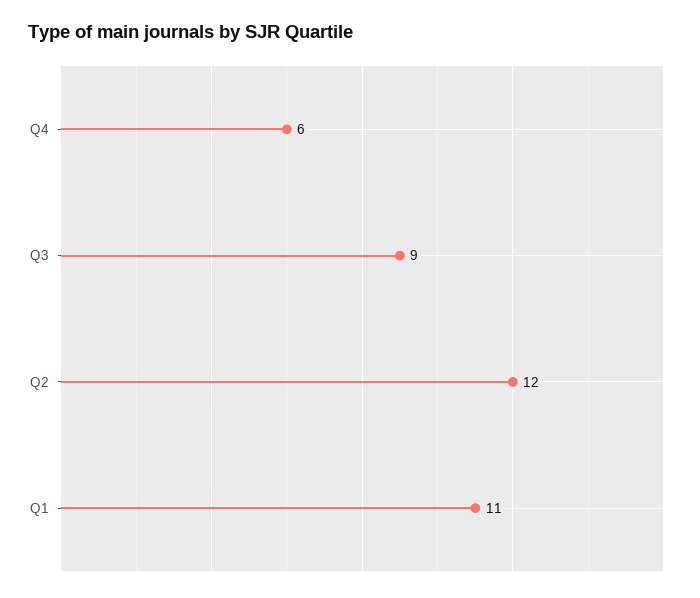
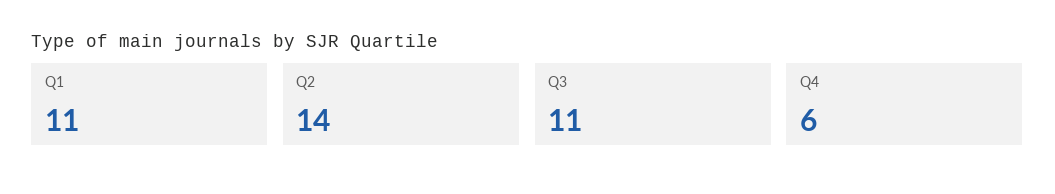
  {
    "Q4": 6,
-   "Q3": 9,
+   "Q3": 11,
-   "Q2": 12,
+   "Q2": 14,
    "Q1": 11
  }

